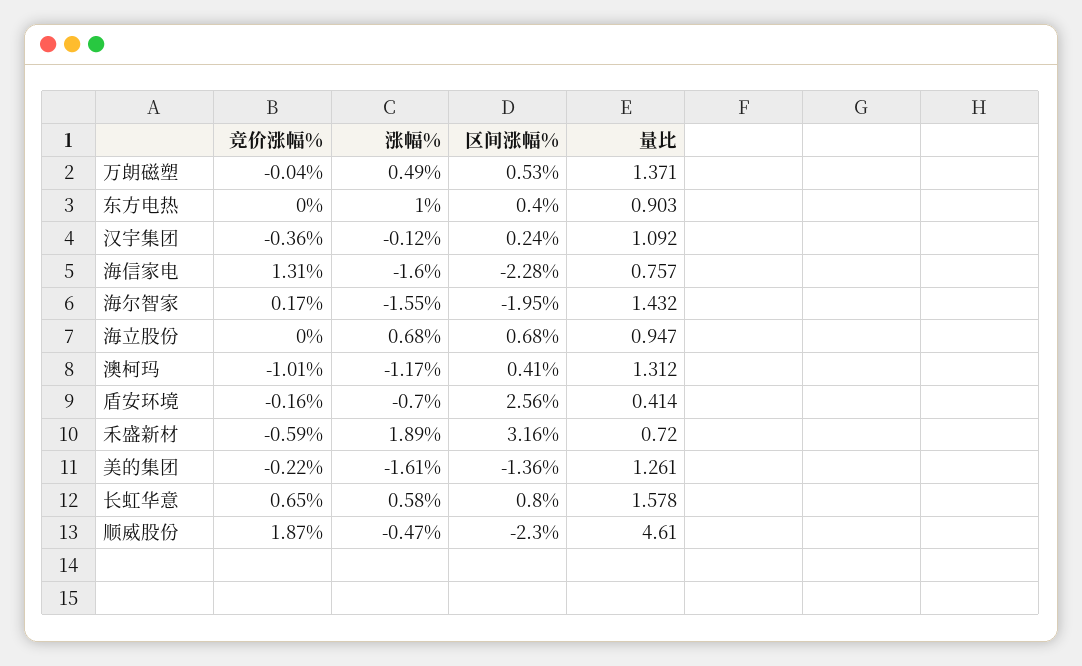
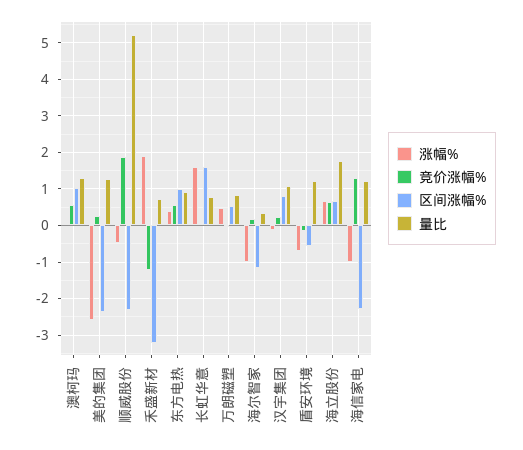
  {
    "竞价涨幅%": {
      "万朗磁塑": -0.04,
-     "东方电热": 0,
+     "东方电热": 0.6,
-     "汉宇集团": -0.36,
+     "汉宇集团": 0.2,
      "海信家电": 1.31,
      "海尔智家": 0.17,
-     "海立股份": 0,
+     "海立股份": 0.6,
-     "澳柯玛": -1.01,
+     "澳柯玛": 0.6,
      "盾安环境": -0.16,
-     "禾盛新材": -0.59,
+     "禾盛新材": -1.2,
-     "美的集团": -0.22,
+     "美的集团": 0.2,
-     "长虹华意": 0.65,
+     "长虹华意": 0,
      "顺威股份": 1.87
    },
    "涨幅%": {
      "万朗磁塑": 0.49,
-     "东方电热": 1,
+     "东方电热": 0.4,
      "汉宇集团": -0.12,
-     "海信家电": -1.6,
+     "海信家电": -1,
-     "海尔智家": -1.55,
+     "海尔智家": -1,
      "海立股份": 0.68,
-     "澳柯玛": -1.17,
+     "澳柯玛": 0,
      "盾安环境": -0.7,
      "禾盛新材": 1.89,
-     "美的集团": -1.61,
+     "美的集团": -2.6,
-     "长虹华意": 0.58,
+     "长虹华意": 1.6,
      "顺威股份": -0.47
    },
    "区间涨幅%": {
      "万朗磁塑": 0.53,
-     "东方电热": 0.4,
+     "东方电热": 1,
-     "汉宇集团": 0.24,
+     "汉宇集团": 0.8,
      "海信家电": -2.28,
-     "海尔智家": -1.95,
+     "海尔智家": -1.2,
      "海立股份": 0.68,
-     "澳柯玛": 0.41,
+     "澳柯玛": 1,
-     "盾安环境": 2.56,
+     "盾安环境": -0.6,
-     "禾盛新材": 3.16,
+     "禾盛新材": -3.2,
-     "美的集团": -1.36,
+     "美的集团": -2.4,
-     "长虹华意": 0.8,
+     "长虹华意": 1.6,
      "顺威股份": -2.3
    },
    "量比": {
-     "万朗磁塑": 1.371,
+     "万朗磁塑": 0.8,
      "东方电热": 0.903,
      "汉宇集团": 1.092,
-     "海信家电": 0.757,
+     "海信家电": 1.2,
-     "海尔智家": 1.432,
+     "海尔智家": 0.4,
-     "海立股份": 0.947,
+     "海立股份": 1.8,
      "澳柯玛": 1.312,
-     "盾安环境": 0.414,
+     "盾安环境": 1.2,
      "禾盛新材": 0.72,
      "美的集团": 1.261,
-     "长虹华意": 1.578,
+     "长虹华意": 0.8,
-     "顺威股份": 4.61
+     "顺威股份": 5.2
    }
  }

